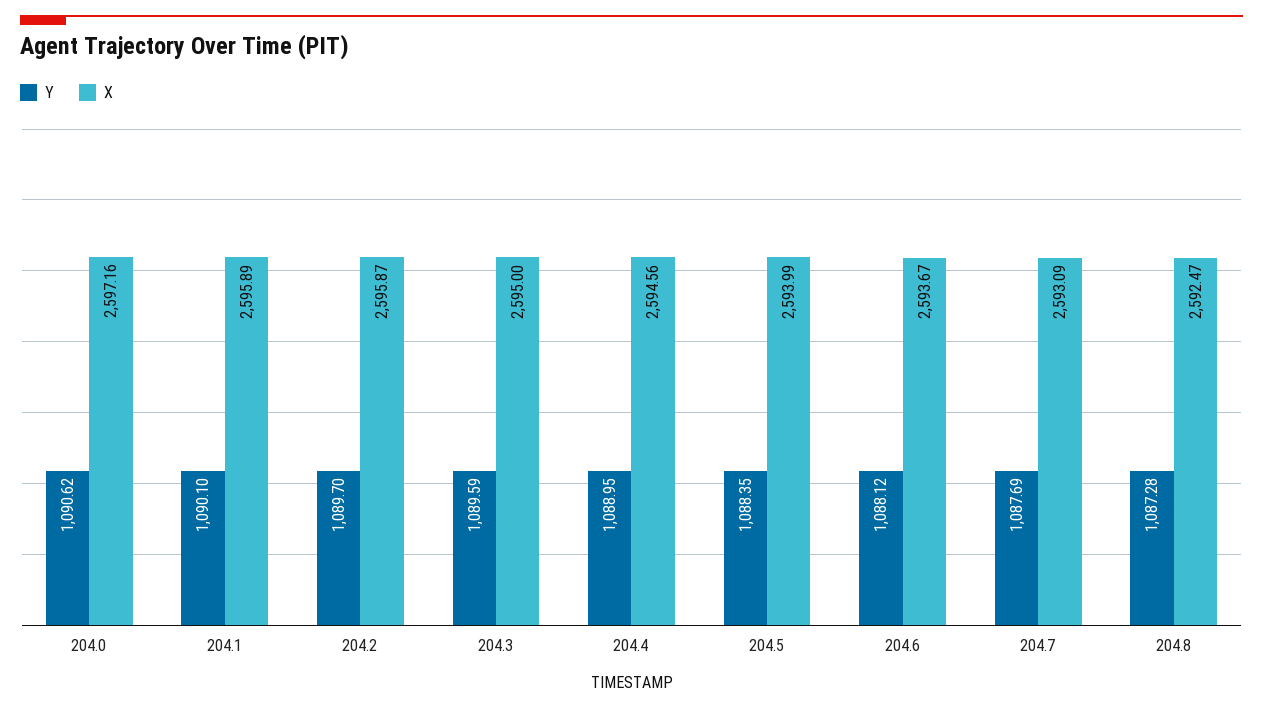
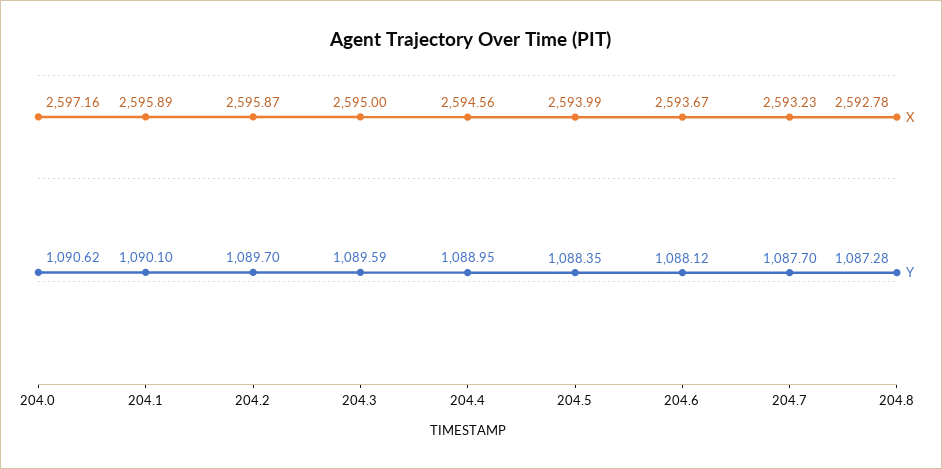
  {
    "Y": {
      "204.0": 1090.62,
      "204.1": 1090.1,
      "204.2": 1089.7,
      "204.3": 1089.59,
      "204.4": 1088.95,
      "204.5": 1088.35,
      "204.6": 1088.12,
-     "204.7": 1087.69,
+     "204.7": 1087.7,
      "204.8": 1087.28
    },
    "X": {
      "204.0": 2597.16,
      "204.1": 2595.89,
      "204.2": 2595.87,
      "204.3": 2595,
      "204.4": 2594.56,
      "204.5": 2593.99,
      "204.6": 2593.67,
-     "204.7": 2593.09,
+     "204.7": 2593.23,
-     "204.8": 2592.47
+     "204.8": 2592.78
    }
  }

